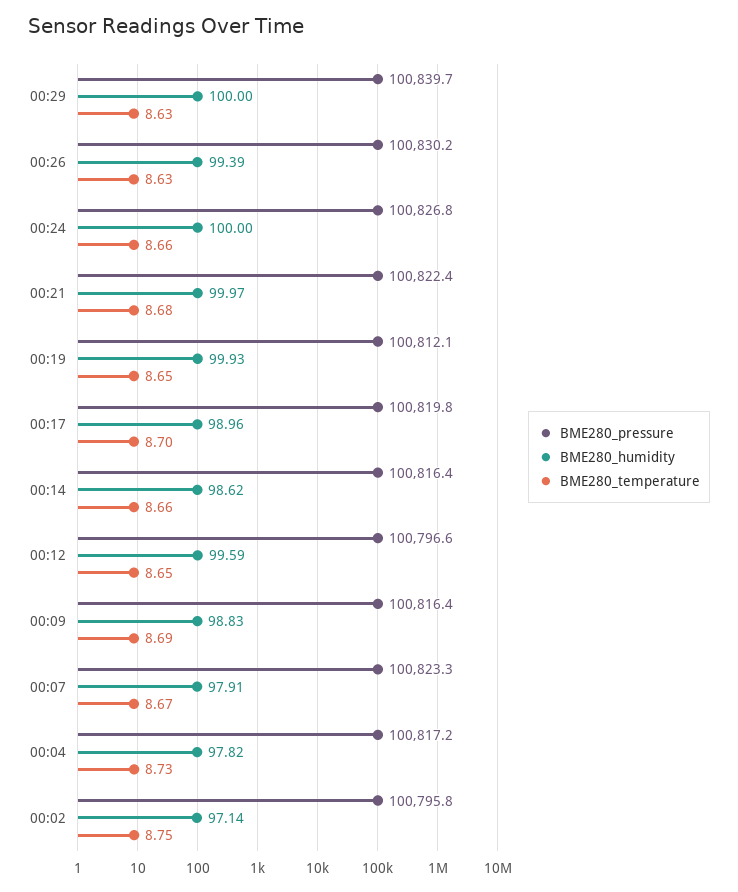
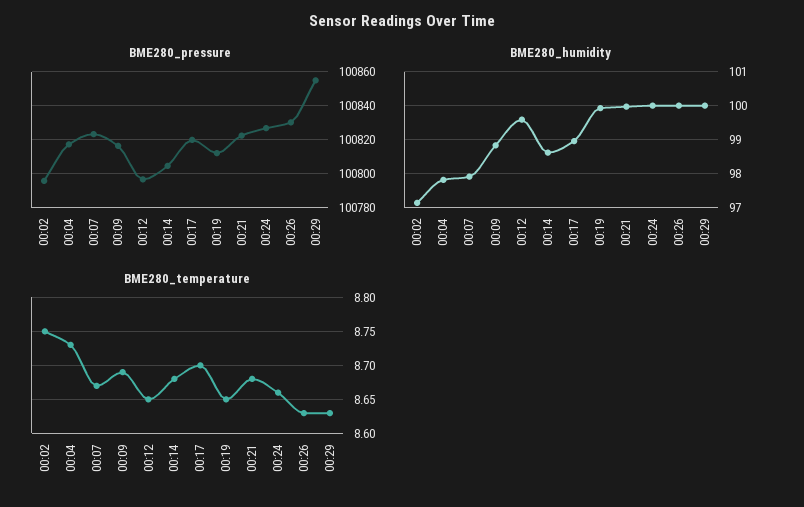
  {
    "BME280_pressure": {
-     "00:29": 100839.7,
+     "00:29": 100855,
      "00:26": 100830.2,
      "00:24": 100826.8,
      "00:21": 100822.4,
      "00:19": 100812.1,
      "00:17": 100819.8,
-     "00:14": 100816.4,
+     "00:14": 100805,
      "00:12": 100796.6,
      "00:09": 100816.4,
      "00:07": 100823.3,
      "00:04": 100817.2,
      "00:02": 100795.8
    },
    "BME280_humidity": {
      "00:29": 100,
-     "00:26": 99.39,
+     "00:26": 100,
      "00:24": 100,
      "00:21": 99.97,
      "00:19": 99.93,
      "00:17": 98.96,
      "00:14": 98.62,
      "00:12": 99.59,
      "00:09": 98.83,
      "00:07": 97.91,
      "00:04": 97.82,
      "00:02": 97.14
    },
    "BME280_temperature": {
      "00:29": 8.63,
      "00:26": 8.63,
      "00:24": 8.66,
      "00:21": 8.68,
      "00:19": 8.65,
      "00:17": 8.7,
-     "00:14": 8.66,
+     "00:14": 8.68,
      "00:12": 8.65,
      "00:09": 8.69,
      "00:07": 8.67,
      "00:04": 8.73,
      "00:02": 8.75
    }
  }

